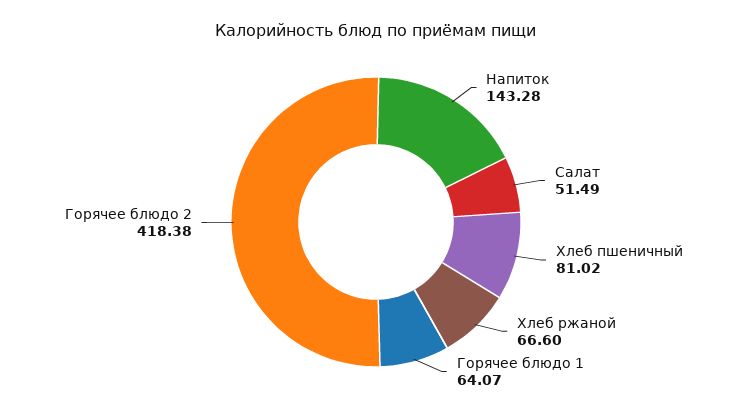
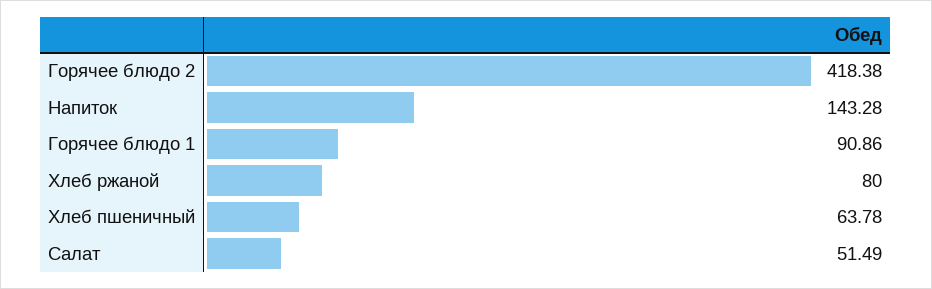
  {
    "Напиток": 143.28,
    "Салат": 51.49,
-   "Хлеб пшеничный": 81.02,
+   "Хлеб пшеничный": 63.78,
-   "Хлеб ржаной": 66.6,
+   "Хлеб ржаной": 80,
-   "Горячее блюдо 1": 64.07,
+   "Горячее блюдо 1": 90.86,
    "Горячее блюдо 2": 418.38
  }

